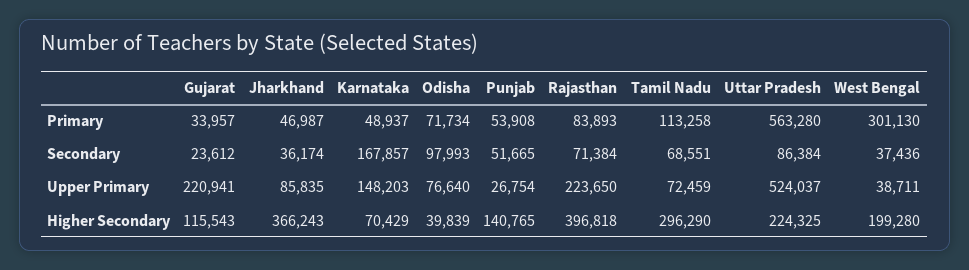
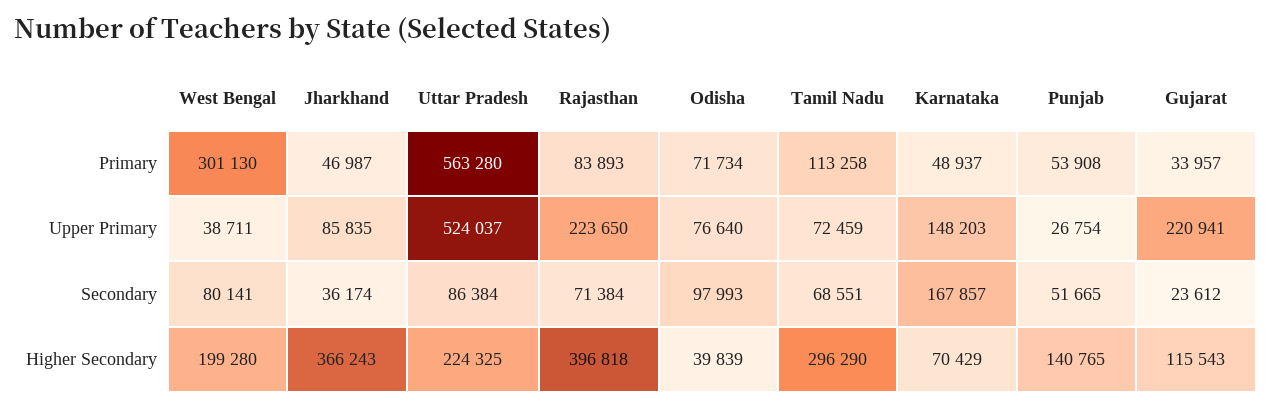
  {
    "Gujarat": {
      "Primary": 33957,
      "Secondary": 23612,
      "Upper Primary": 220941,
      "Higher Secondary": 115543
    },
    "Jharkhand": {
      "Primary": 46987,
      "Secondary": 36174,
      "Upper Primary": 85835,
      "Higher Secondary": 366243
    },
    "Karnataka": {
      "Primary": 48937,
      "Secondary": 167857,
      "Upper Primary": 148203,
      "Higher Secondary": 70429
    },
    "Odisha": {
      "Primary": 71734,
      "Secondary": 97993,
      "Upper Primary": 76640,
      "Higher Secondary": 39839
    },
    "Punjab": {
      "Primary": 53908,
      "Secondary": 51665,
      "Upper Primary": 26754,
      "Higher Secondary": 140765
    },
    "Rajasthan": {
      "Primary": 83893,
      "Secondary": 71384,
      "Upper Primary": 223650,
      "Higher Secondary": 396818
    },
    "Tamil Nadu": {
      "Primary": 113258,
      "Secondary": 68551,
      "Upper Primary": 72459,
      "Higher Secondary": 296290
    },
    "Uttar Pradesh": {
      "Primary": 563280,
      "Secondary": 86384,
      "Upper Primary": 524037,
      "Higher Secondary": 224325
    },
    "West Bengal": {
      "Primary": 301130,
-     "Secondary": 37436,
+     "Secondary": 80141,
      "Upper Primary": 38711,
      "Higher Secondary": 199280
    }
  }

